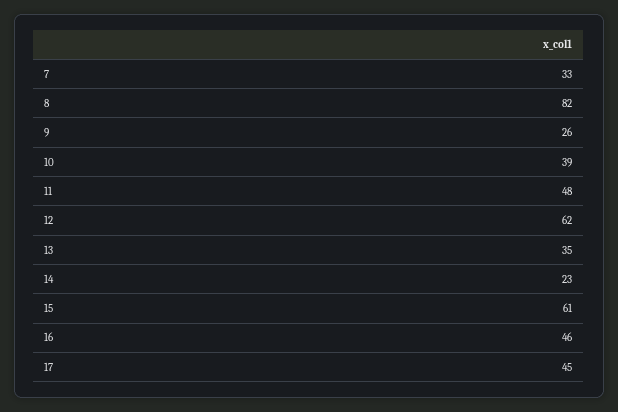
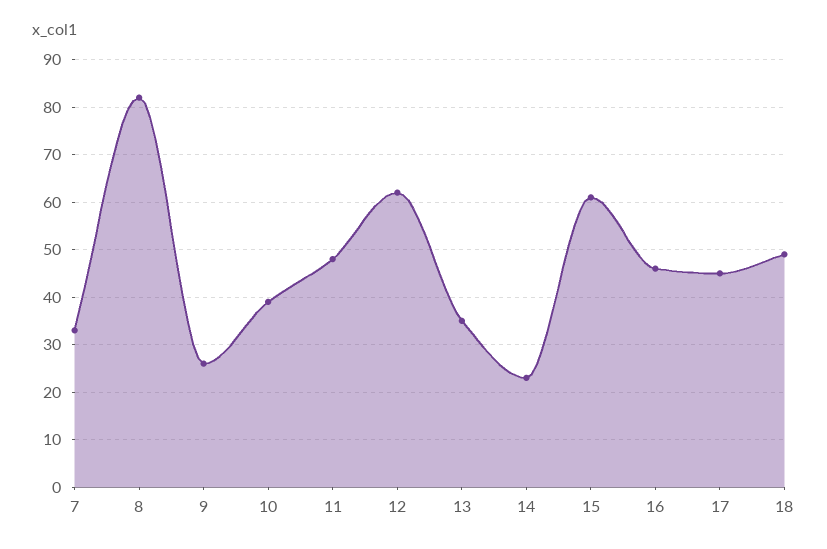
  {
    "7": 33,
    "8": 82,
    "9": 26,
    "10": 39,
    "11": 48,
    "12": 62,
    "13": 35,
    "14": 23,
    "15": 61,
    "16": 46,
-   "17": 45
+   "17": 45,
+   "18": 50
  }

